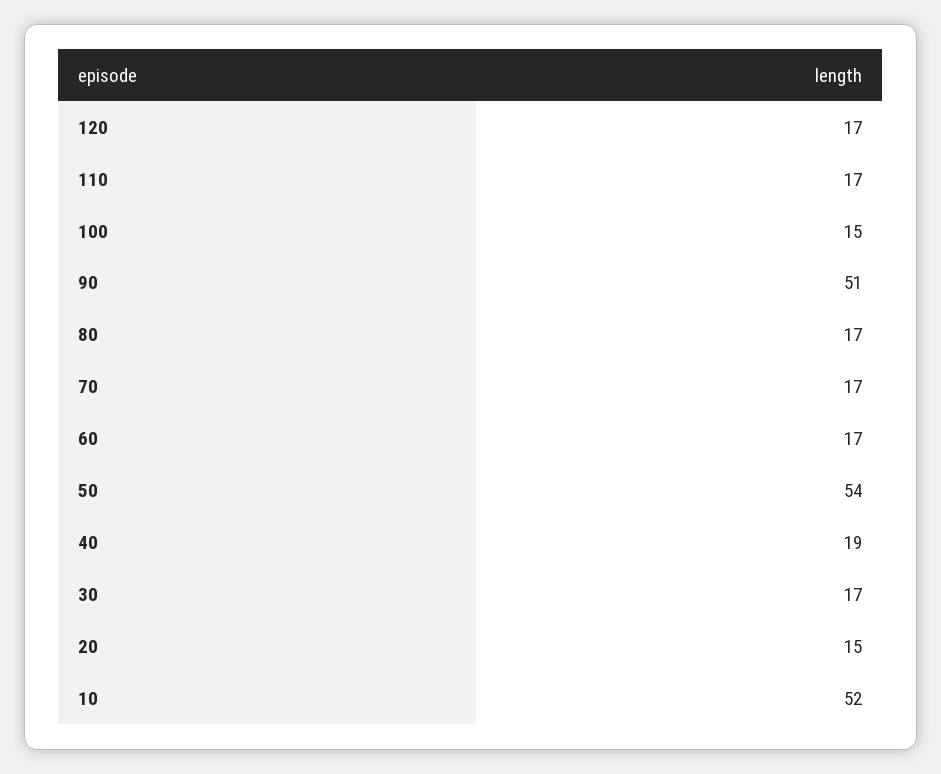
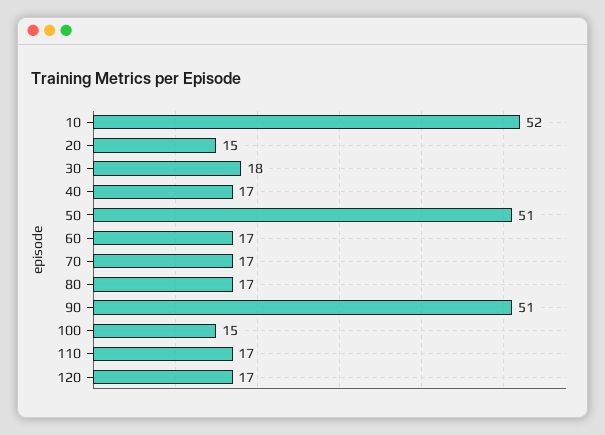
  {
    "120": 17,
    "110": 17,
    "100": 15,
    "90": 51,
    "80": 17,
    "70": 17,
    "60": 17,
-   "50": 54,
+   "50": 51,
-   "40": 19,
+   "40": 17,
-   "30": 17,
+   "30": 18,
    "20": 15,
    "10": 52
  }

